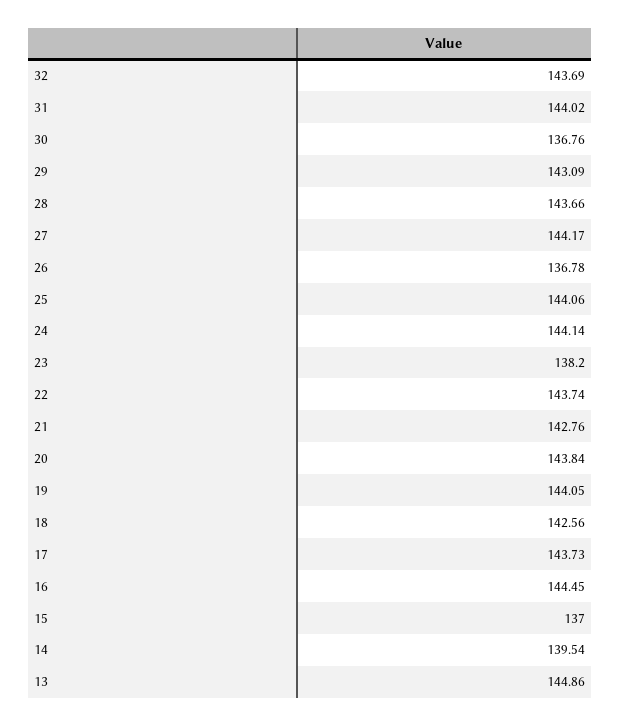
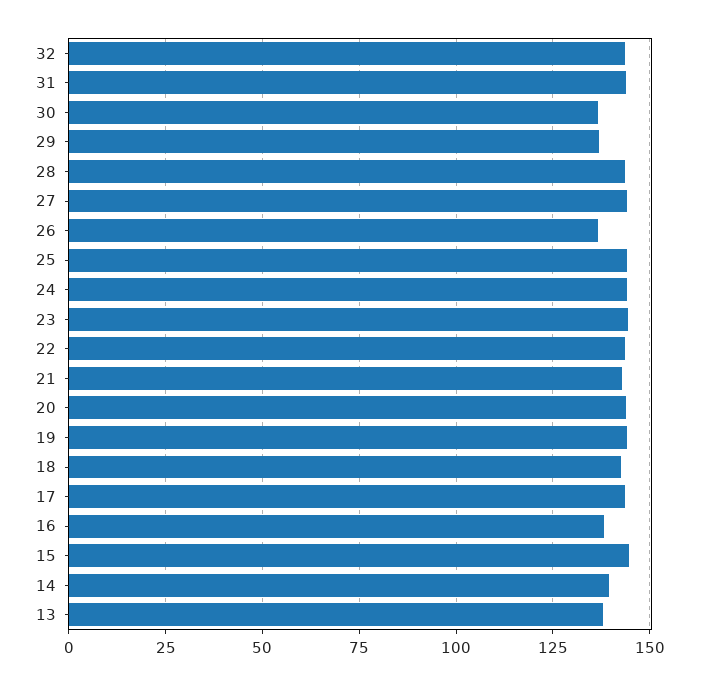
  {
    "32": 143.69,
    "31": 144.02,
    "30": 136.76,
-   "29": 143.09,
+   "29": 137.5,
    "28": 143.66,
    "27": 144.17,
    "26": 136.78,
    "25": 144.06,
    "24": 144.14,
-   "23": 138.2,
+   "23": 145,
    "22": 143.74,
    "21": 142.76,
    "20": 143.84,
    "19": 144.05,
    "18": 142.56,
    "17": 143.73,
-   "16": 144.45,
+   "16": 137.5,
-   "15": 137,
+   "15": 145,
    "14": 139.54,
-   "13": 144.86
+   "13": 137.5
  }

